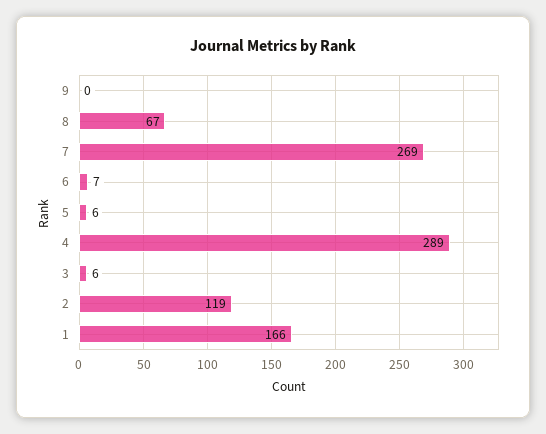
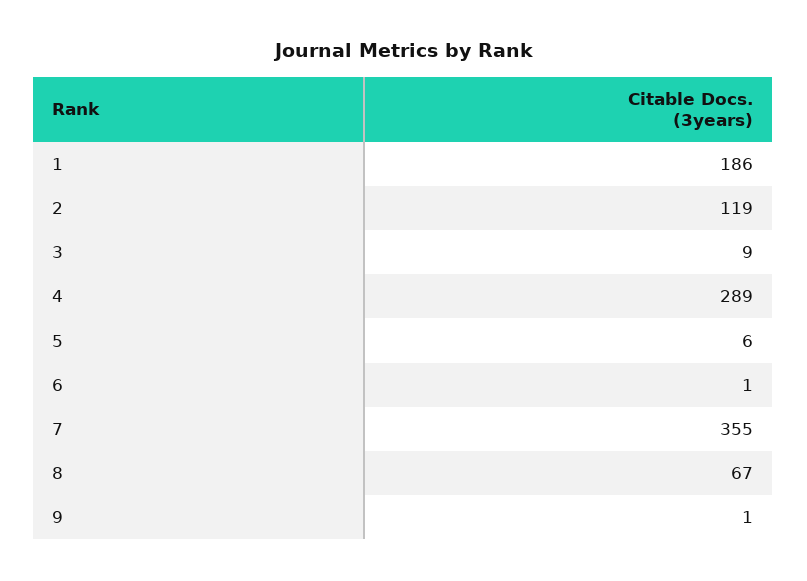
  {
-   "9": 0,
+   "9": 1,
    "8": 67,
-   "7": 269,
+   "7": 355,
-   "6": 7,
+   "6": 1,
    "5": 6,
    "4": 289,
-   "3": 6,
+   "3": 9,
    "2": 119,
-   "1": 166
+   "1": 186
  }

